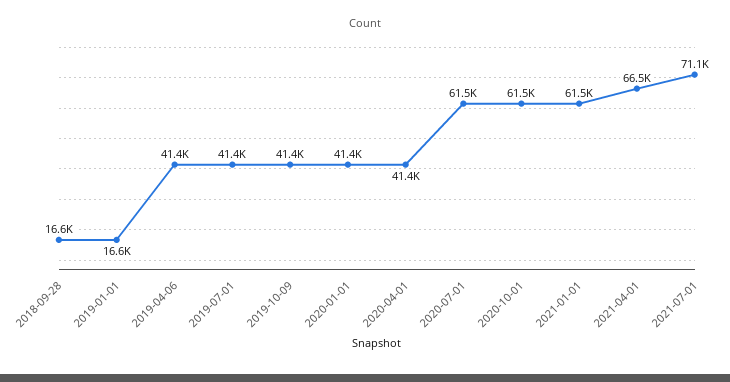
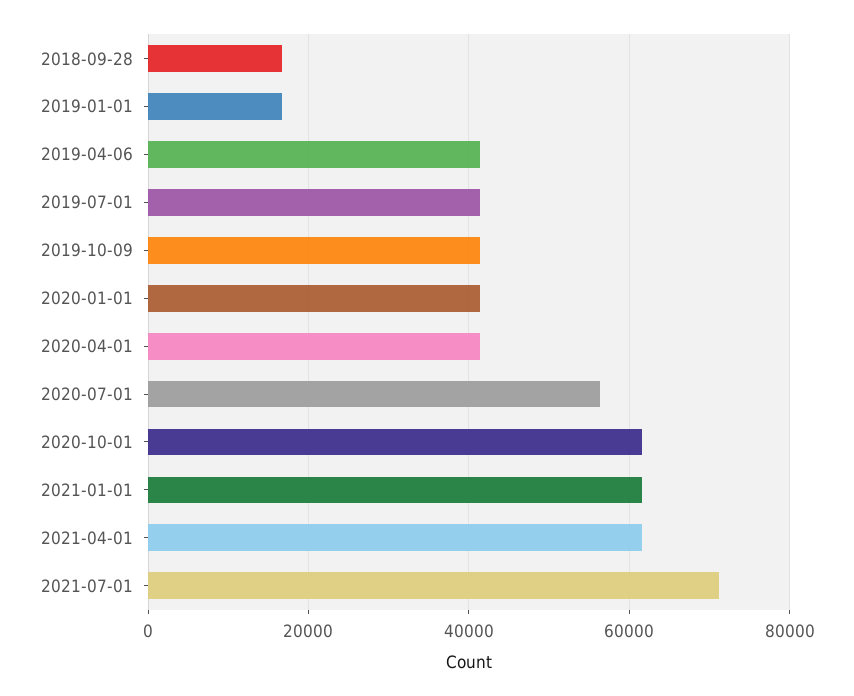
  {
    "2018-09-28": 16600,
    "2019-01-01": 16600,
    "2019-04-06": 41400,
    "2019-07-01": 41400,
    "2019-10-09": 41400,
    "2020-01-01": 41400,
    "2020-04-01": 41400,
-   "2020-07-01": 61500,
+   "2020-07-01": 56000,
    "2020-10-01": 61500,
    "2021-01-01": 61500,
-   "2021-04-01": 66500,
+   "2021-04-01": 62000,
    "2021-07-01": 71100
  }

